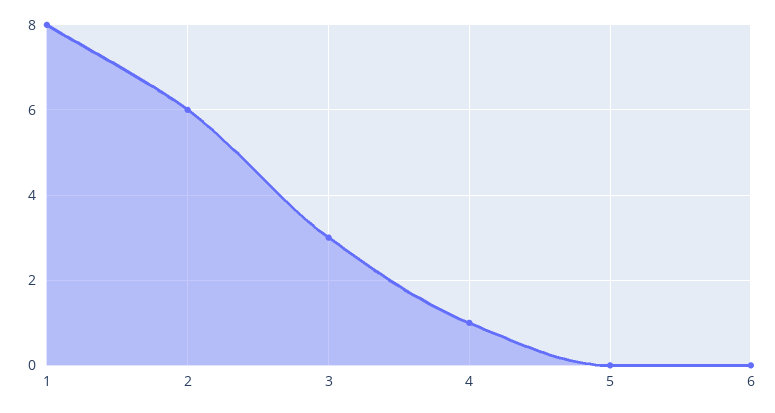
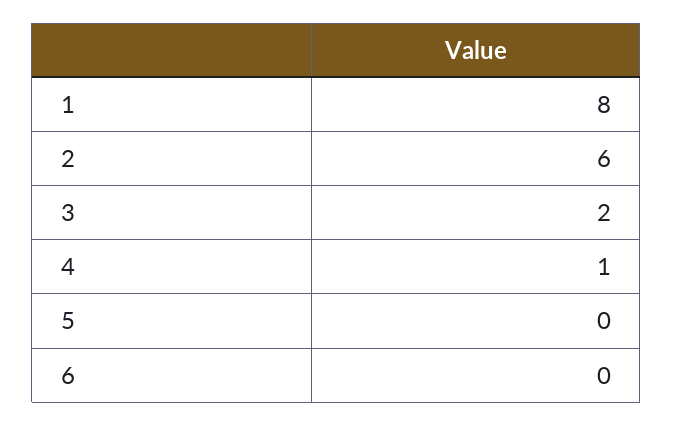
  {
    "1": 8,
    "2": 6,
-   "3": 3,
+   "3": 2,
    "4": 1,
    "5": 0,
    "6": 0
  }

